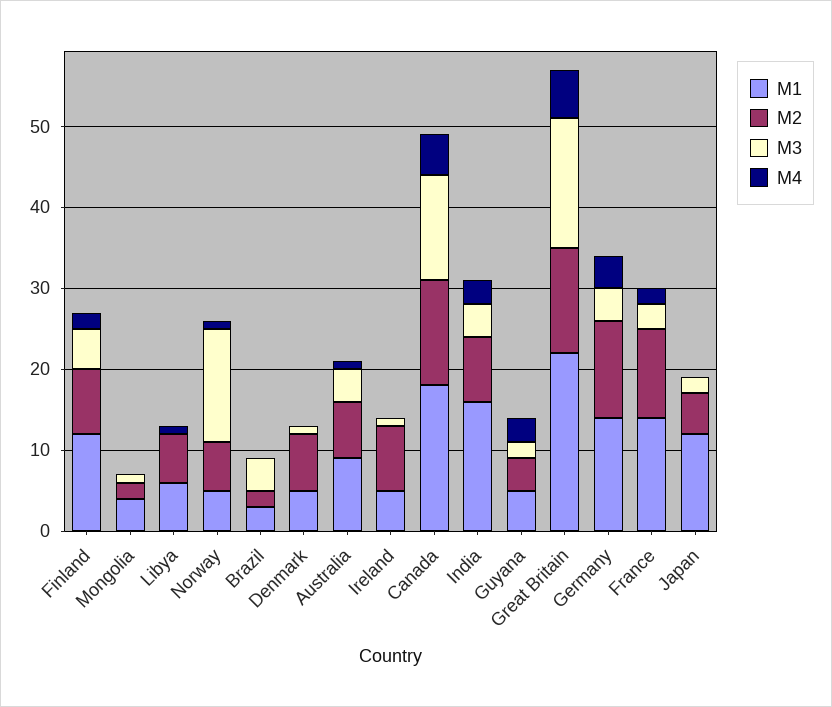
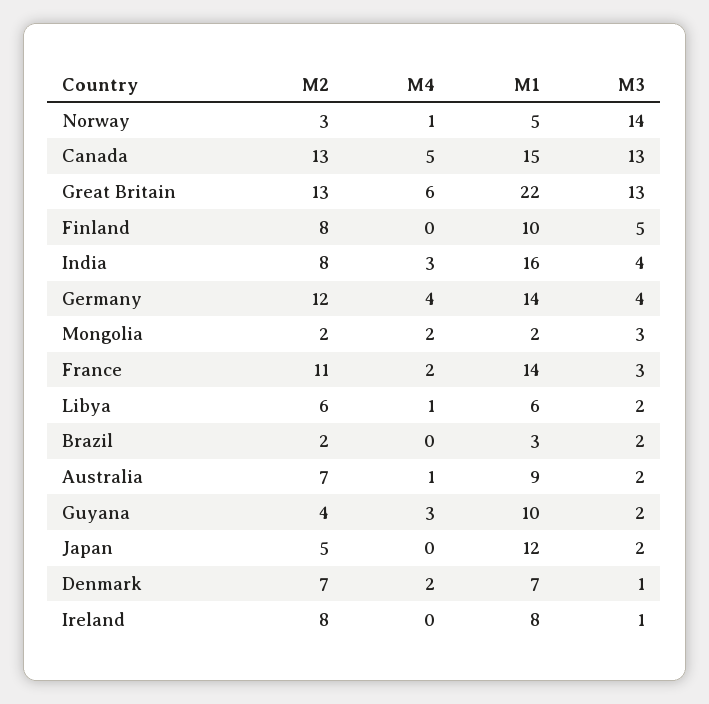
  {
    "M1": {
-     "Finland": 12,
+     "Finland": 10,
-     "Mongolia": 4,
+     "Mongolia": 2,
      "Libya": 6,
      "Norway": 5,
      "Brazil": 3,
-     "Denmark": 5,
+     "Denmark": 7,
      "Australia": 9,
-     "Ireland": 5,
+     "Ireland": 8,
-     "Canada": 18,
+     "Canada": 15,
      "India": 16,
-     "Guyana": 5,
+     "Guyana": 10,
      "Great Britain": 22,
      "Germany": 14,
      "France": 14,
      "Japan": 12
    },
    "M2": {
      "Finland": 8,
      "Mongolia": 2,
      "Libya": 6,
-     "Norway": 6,
+     "Norway": 3,
      "Brazil": 2,
      "Denmark": 7,
      "Australia": 7,
      "Ireland": 8,
      "Canada": 13,
      "India": 8,
      "Guyana": 4,
      "Great Britain": 13,
      "Germany": 12,
      "France": 11,
      "Japan": 5
    },
    "M3": {
      "Finland": 5,
-     "Mongolia": 1,
+     "Mongolia": 3,
-     "Libya": 0,
+     "Libya": 2,
      "Norway": 14,
-     "Brazil": 4,
+     "Brazil": 2,
      "Denmark": 1,
-     "Australia": 4,
+     "Australia": 2,
      "Ireland": 1,
      "Canada": 13,
      "India": 4,
      "Guyana": 2,
-     "Great Britain": 16,
+     "Great Britain": 13,
      "Germany": 4,
      "France": 3,
      "Japan": 2
    },
    "M4": {
-     "Finland": 2,
+     "Finland": 0,
-     "Mongolia": 0,
+     "Mongolia": 2,
      "Libya": 1,
      "Norway": 1,
      "Brazil": 0,
-     "Denmark": 0,
+     "Denmark": 2,
      "Australia": 1,
      "Ireland": 0,
      "Canada": 5,
      "India": 3,
      "Guyana": 3,
      "Great Britain": 6,
      "Germany": 4,
      "France": 2,
      "Japan": 0
    }
  }

